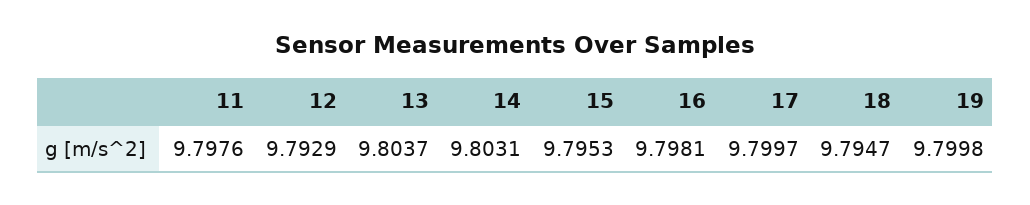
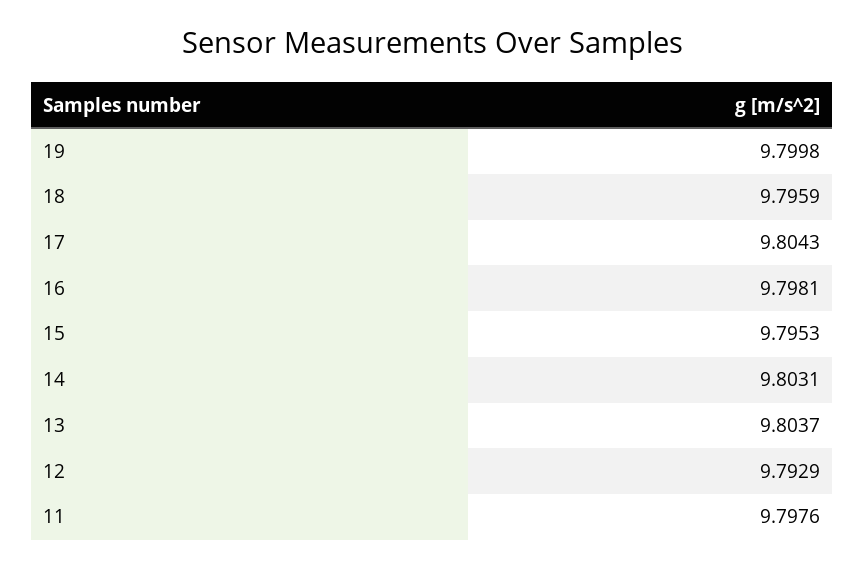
  {
    "11": 9.7976,
    "12": 9.7929,
    "13": 9.8037,
    "14": 9.8031,
    "15": 9.7953,
    "16": 9.7981,
-   "17": 9.7997,
+   "17": 9.8043,
-   "18": 9.7947,
+   "18": 9.7959,
    "19": 9.7998
  }

